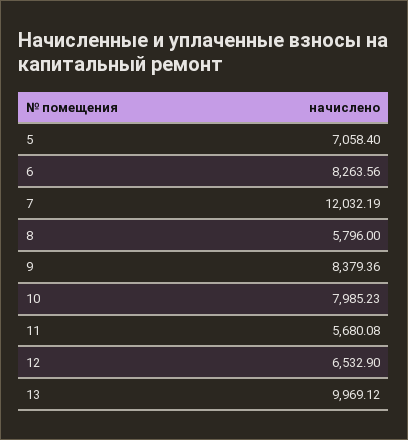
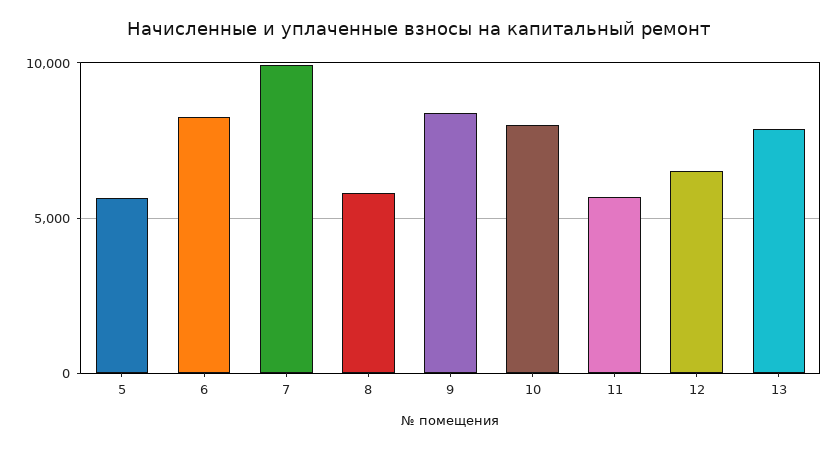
  {
-   "5": 7058.4,
+   "5": 5500,
    "6": 8263.56,
-   "7": 12032.19,
+   "7": 10000,
    "8": 5796,
    "9": 8379.36,
    "10": 7985.23,
    "11": 5680.08,
    "12": 6532.9,
-   "13": 9969.12
+   "13": 8000
  }

